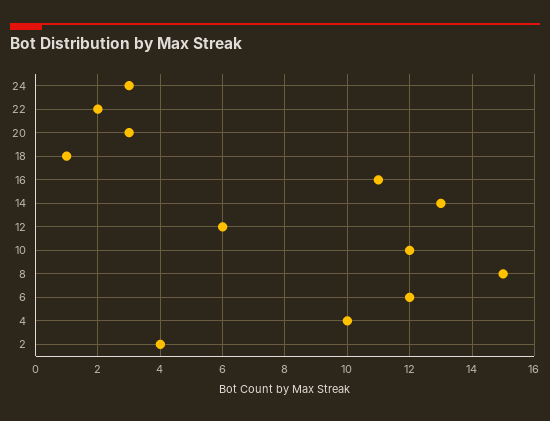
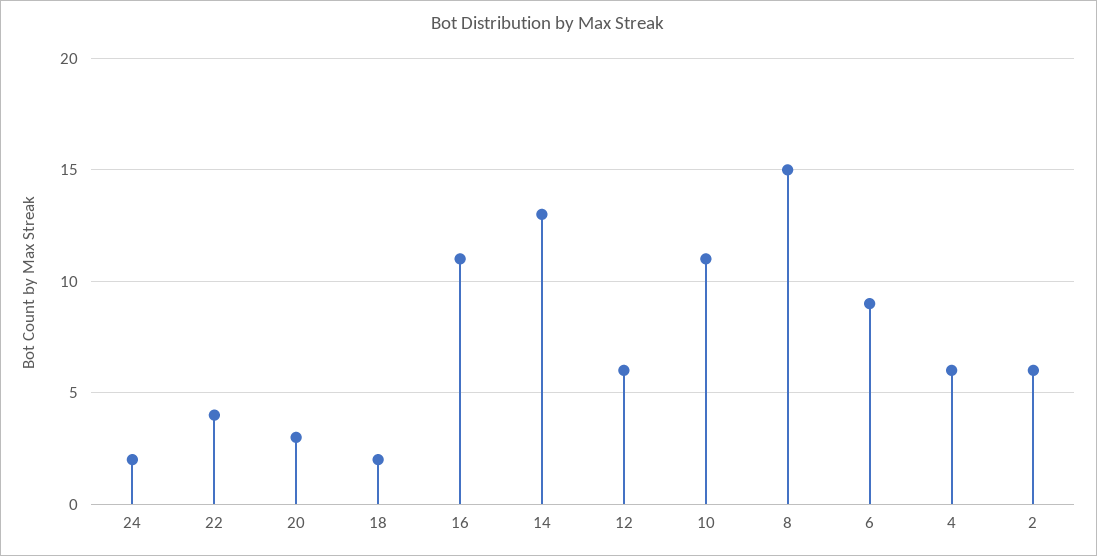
  {
-   "24": 3,
+   "24": 2,
-   "22": 2,
+   "22": 4,
    "20": 3,
-   "18": 1,
+   "18": 2,
    "16": 11,
    "14": 13,
    "12": 6,
-   "10": 12,
+   "10": 11,
    "8": 15,
-   "6": 12,
+   "6": 9,
-   "4": 10,
+   "4": 6,
-   "2": 4
+   "2": 6
  }

